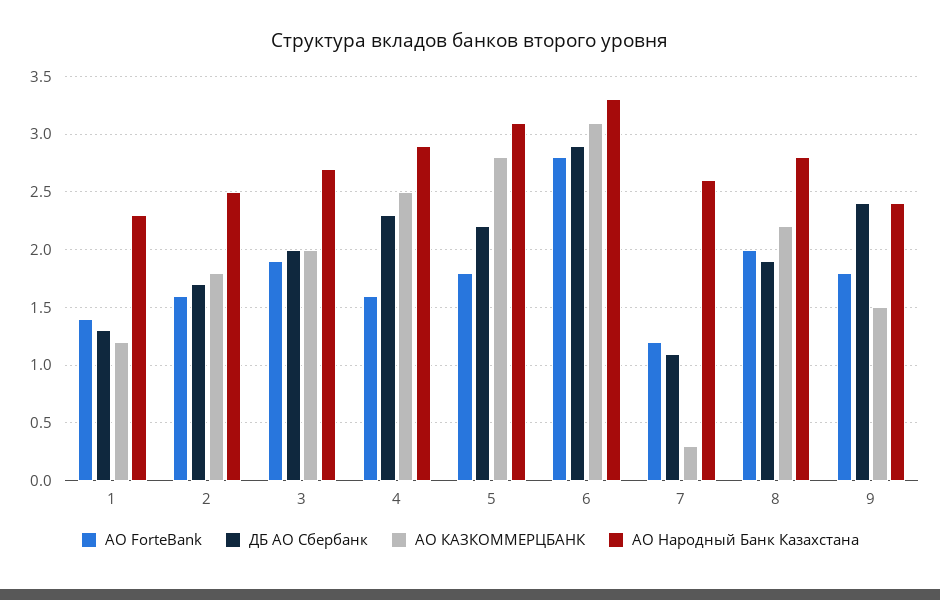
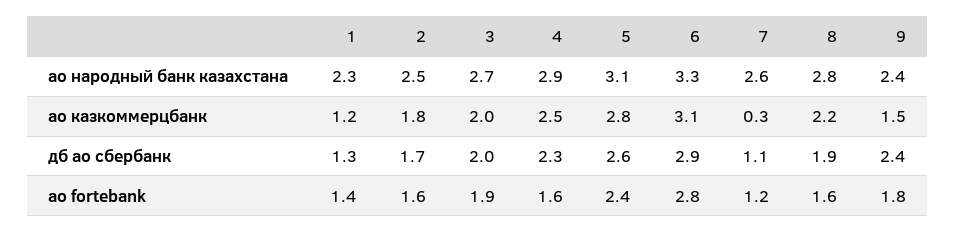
  {
    "АО ForteBank": {
      "1": 1.4,
      "2": 1.6,
      "3": 1.9,
      "4": 1.6,
-     "5": 1.8,
+     "5": 2.4,
      "6": 2.8,
      "7": 1.2,
-     "8": 2,
+     "8": 1.6,
      "9": 1.8
    },
    "ДБ АО Сбербанк": {
      "1": 1.3,
      "2": 1.7,
      "3": 2,
      "4": 2.3,
-     "5": 2.2,
+     "5": 2.6,
      "6": 2.9,
      "7": 1.1,
      "8": 1.9,
      "9": 2.4
    },
    "АО КАЗКОММЕРЦБАНК": {
      "1": 1.2,
      "2": 1.8,
      "3": 2,
      "4": 2.5,
      "5": 2.8,
      "6": 3.1,
      "7": 0.3,
      "8": 2.2,
      "9": 1.5
    },
    "АО Народный Банк Казахстана": {
      "1": 2.3,
      "2": 2.5,
      "3": 2.7,
      "4": 2.9,
      "5": 3.1,
      "6": 3.3,
      "7": 2.6,
      "8": 2.8,
      "9": 2.4
    }
  }

